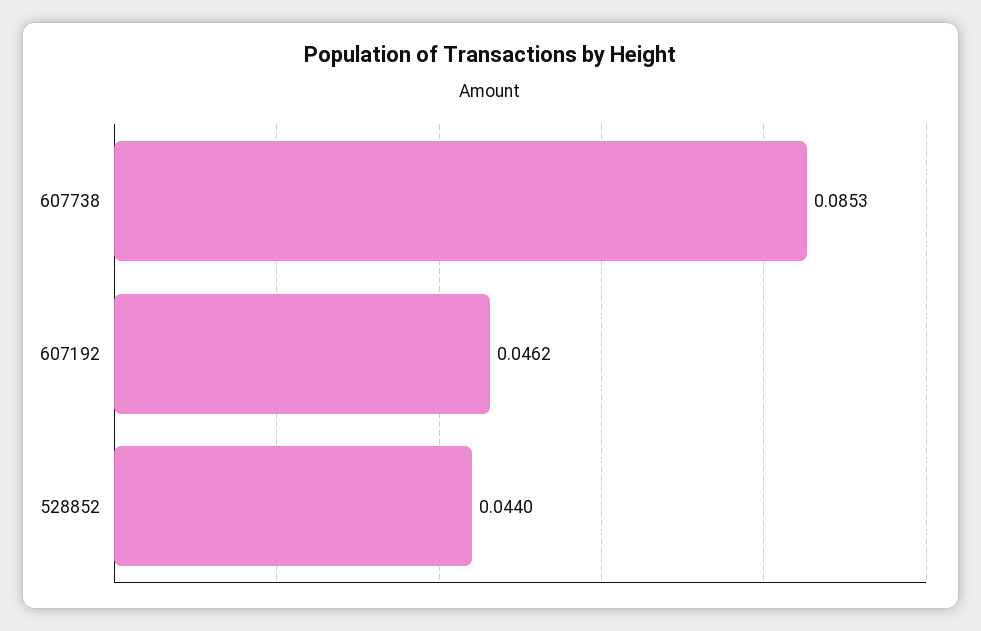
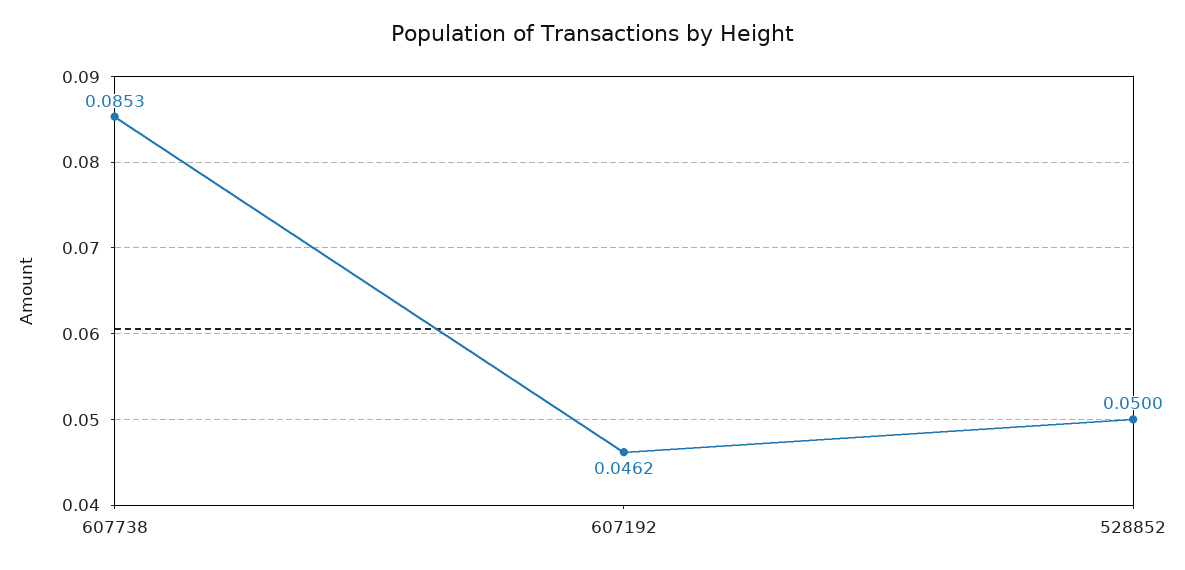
  {
    "607738": 0.0853,
    "607192": 0.0462,
-   "528852": 0.044
+   "528852": 0.05
  }

